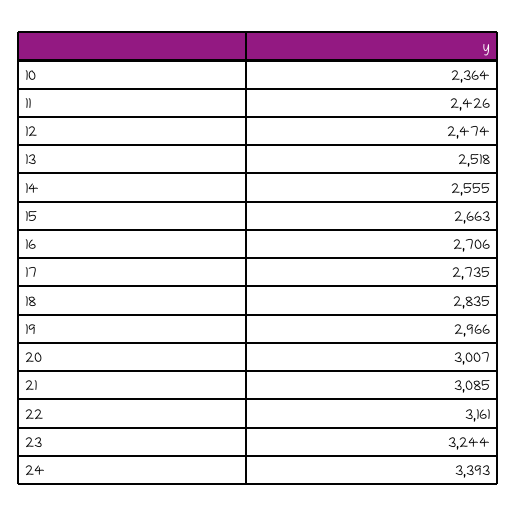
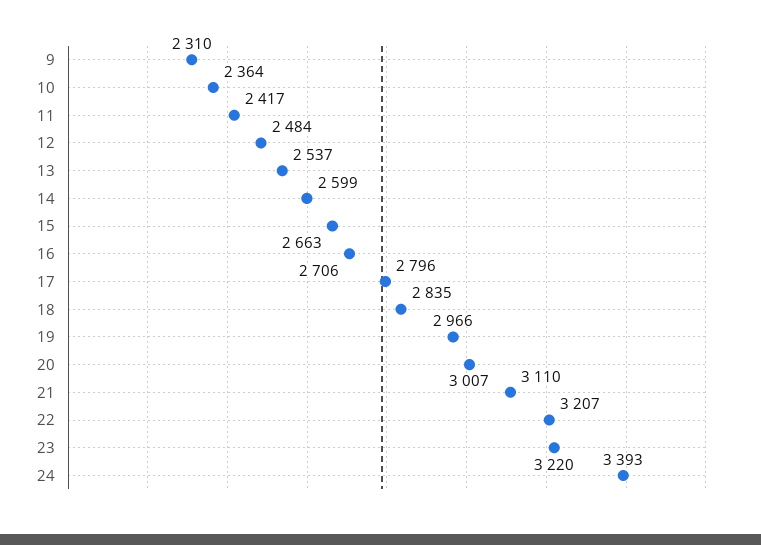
  {
    "10": 2364,
-   "11": 2426,
+   "11": 2417,
-   "12": 2474,
+   "12": 2484,
-   "13": 2518,
+   "13": 2537,
-   "14": 2555,
+   "14": 2599,
    "15": 2663,
    "16": 2706,
-   "17": 2735,
+   "17": 2796,
    "18": 2835,
    "19": 2966,
    "20": 3007,
-   "21": 3085,
+   "21": 3110,
-   "22": 3161,
+   "22": 3207,
-   "23": 3244,
+   "23": 3220,
-   "24": 3393
+   "24": 3393,
+   "9": 2310
  }

